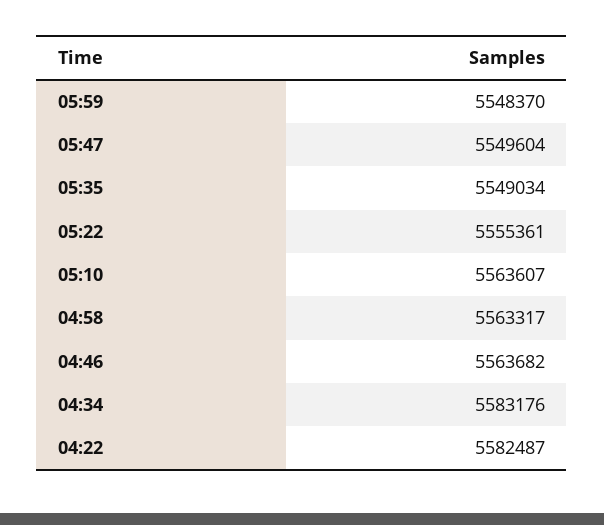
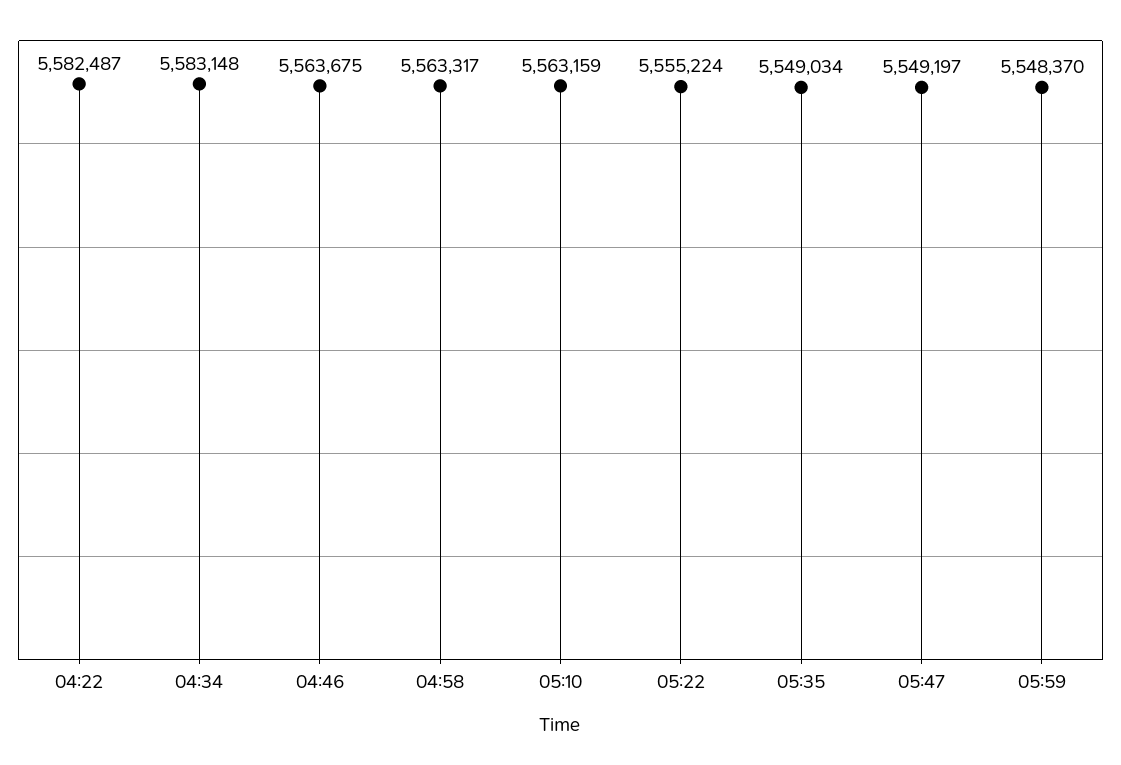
  {
    "05:59": 5548370,
-   "05:47": 5549604,
+   "05:47": 5549197,
    "05:35": 5549034,
-   "05:22": 5555361,
+   "05:22": 5555224,
-   "05:10": 5563607,
+   "05:10": 5563159,
    "04:58": 5563317,
-   "04:46": 5563682,
+   "04:46": 5563675,
-   "04:34": 5583176,
+   "04:34": 5583148,
    "04:22": 5582487
  }

